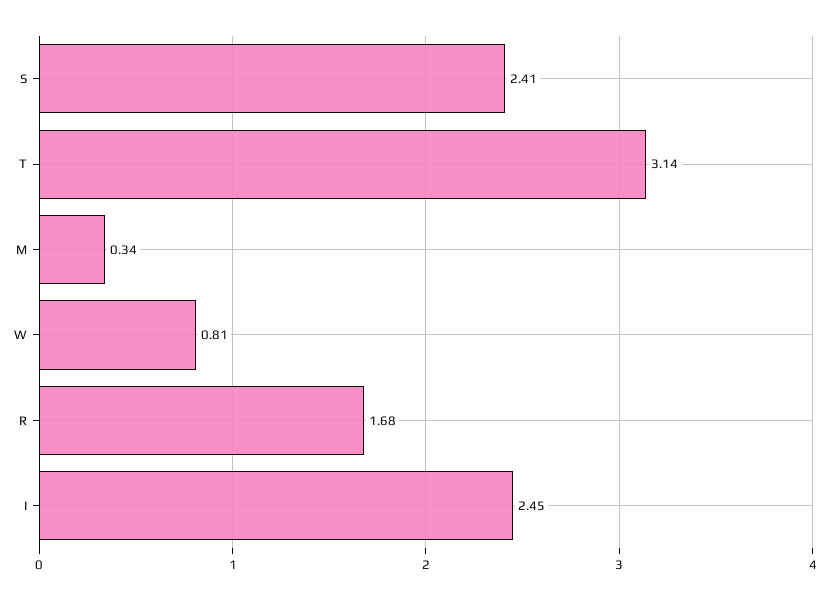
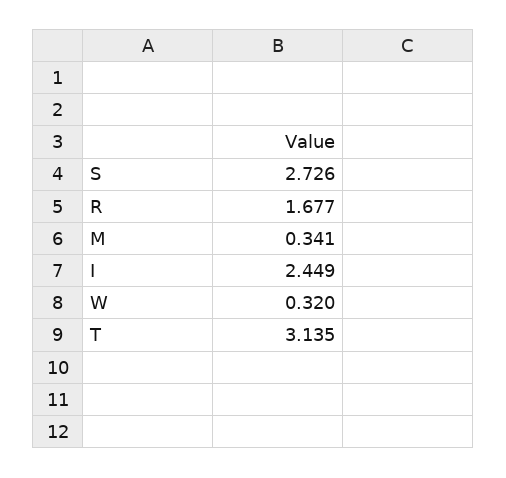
  {
-   "S": 2.41,
+   "S": 2.726,
    "T": 3.135,
    "M": 0.341,
-   "W": 0.81,
+   "W": 0.32,
    "R": 1.677,
    "I": 2.449
  }

